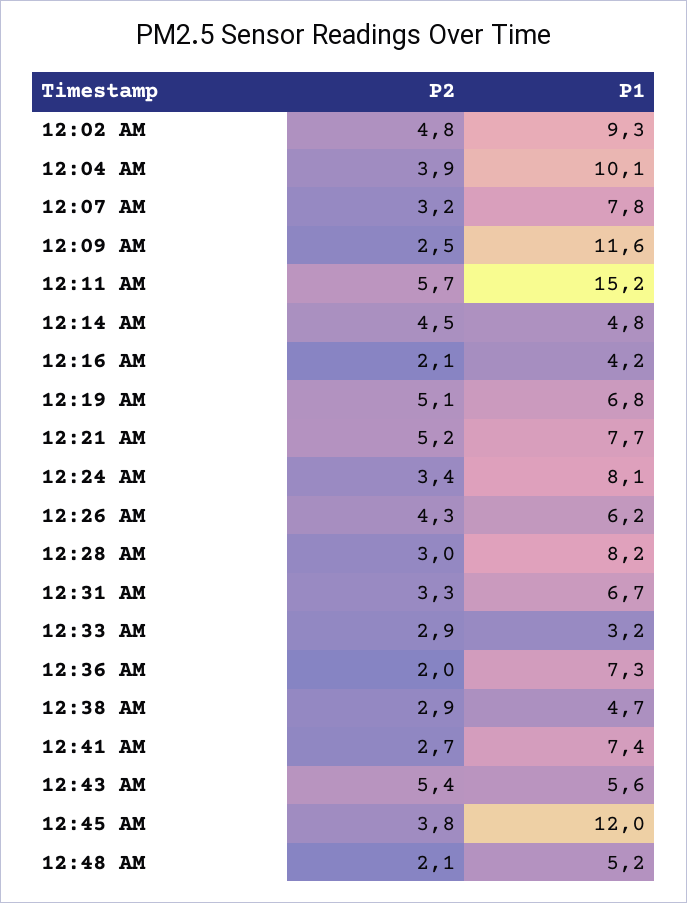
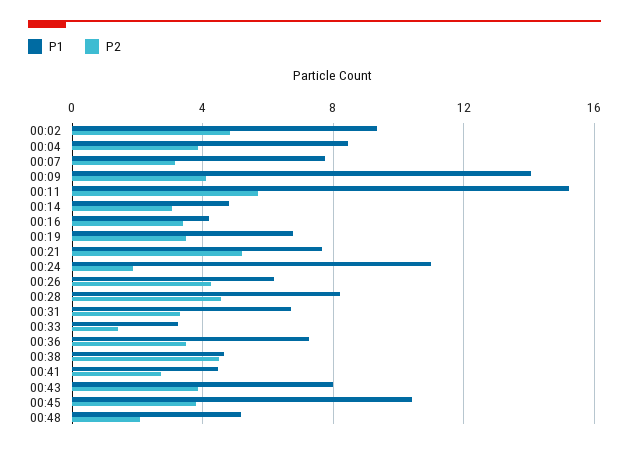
  {
    "P2": {
      "12:02 AM": 4.8,
      "12:04 AM": 3.9,
      "12:07 AM": 3.2,
-     "12:09 AM": 2.5,
+     "12:09 AM": 4,
      "12:11 AM": 5.7,
-     "12:14 AM": 4.5,
+     "12:14 AM": 3,
-     "12:16 AM": 2.1,
+     "12:16 AM": 3.5,
-     "12:19 AM": 5.1,
+     "12:19 AM": 3.5,
      "12:21 AM": 5.2,
-     "12:24 AM": 3.4,
+     "12:24 AM": 2,
      "12:26 AM": 4.3,
-     "12:28 AM": 3,
+     "12:28 AM": 4.5,
      "12:31 AM": 3.3,
-     "12:33 AM": 2.9,
+     "12:33 AM": 1.5,
-     "12:36 AM": 2,
+     "12:36 AM": 3.5,
-     "12:38 AM": 2.9,
+     "12:38 AM": 4.5,
      "12:41 AM": 2.7,
-     "12:43 AM": 5.4,
+     "12:43 AM": 4,
      "12:45 AM": 3.8,
      "12:48 AM": 2.1
    },
    "P1": {
      "12:02 AM": 9.3,
-     "12:04 AM": 10.1,
+     "12:04 AM": 8.5,
      "12:07 AM": 7.8,
-     "12:09 AM": 11.6,
+     "12:09 AM": 14,
      "12:11 AM": 15.2,
      "12:14 AM": 4.8,
      "12:16 AM": 4.2,
      "12:19 AM": 6.8,
      "12:21 AM": 7.7,
-     "12:24 AM": 8.1,
+     "12:24 AM": 11,
      "12:26 AM": 6.2,
      "12:28 AM": 8.2,
      "12:31 AM": 6.7,
      "12:33 AM": 3.2,
      "12:36 AM": 7.3,
      "12:38 AM": 4.7,
-     "12:41 AM": 7.4,
+     "12:41 AM": 4.5,
-     "12:43 AM": 5.6,
+     "12:43 AM": 8,
-     "12:45 AM": 12,
+     "12:45 AM": 10.5,
      "12:48 AM": 5.2
    }
  }

